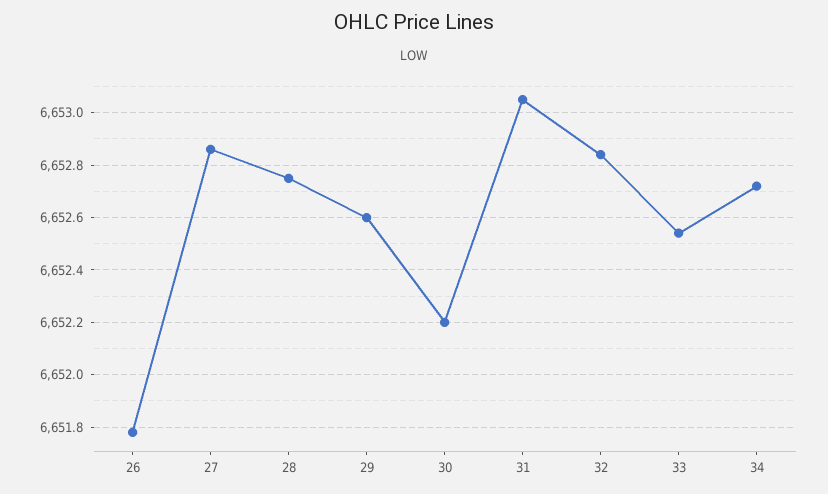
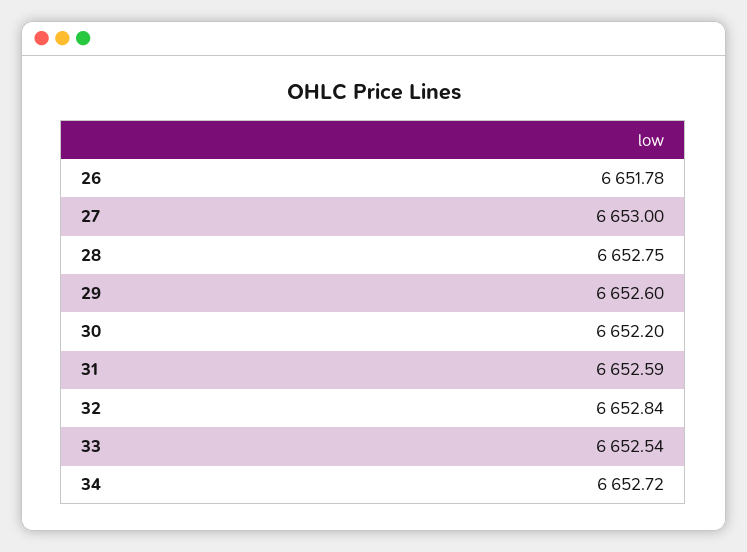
  {
    "26": 6651.78,
-   "27": 6652.85,
+   "27": 6653,
    "28": 6652.75,
    "29": 6652.6,
    "30": 6652.2,
-   "31": 6653.05,
+   "31": 6652.59,
    "32": 6652.84,
    "33": 6652.54,
    "34": 6652.72
  }

